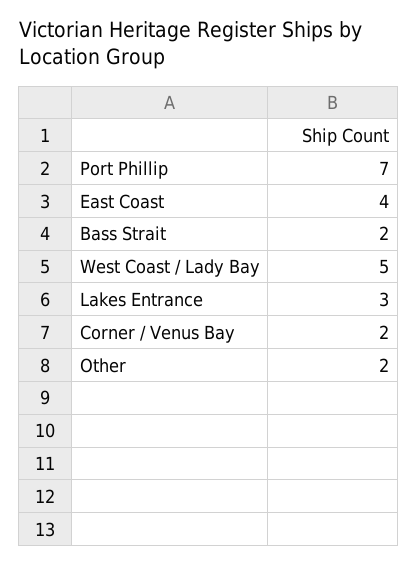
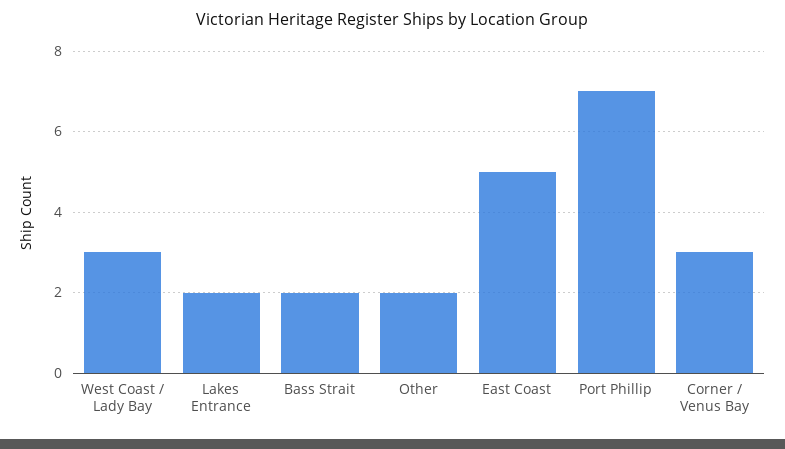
  {
    "Port Phillip": 7,
-   "East Coast": 4,
+   "East Coast": 5,
    "Bass Strait": 2,
-   "West Coast / Lady Bay": 5,
+   "West Coast / Lady Bay": 3,
-   "Lakes Entrance": 3,
+   "Lakes Entrance": 2,
-   "Corner / Venus Bay": 2,
+   "Corner / Venus Bay": 3,
    "Other": 2
  }

